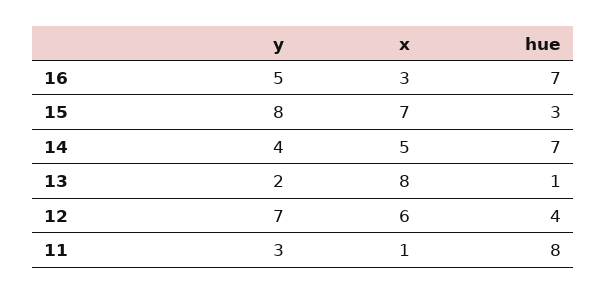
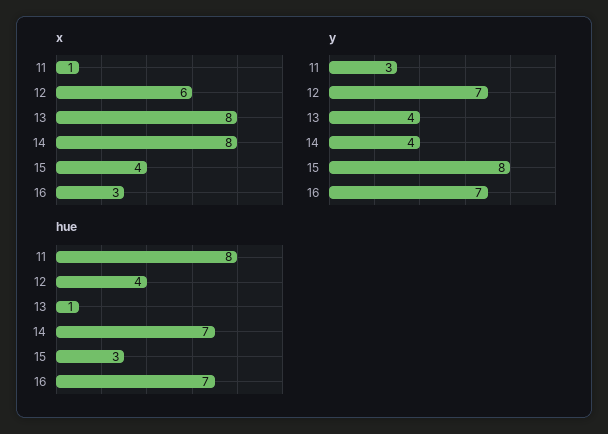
  {
    "y": {
-     "16": 5,
+     "16": 7,
      "15": 8,
      "14": 4,
-     "13": 2,
+     "13": 4,
      "12": 7,
      "11": 3
    },
    "x": {
      "16": 3,
-     "15": 7,
+     "15": 4,
-     "14": 5,
+     "14": 8,
      "13": 8,
      "12": 6,
      "11": 1
    },
    "hue": {
      "16": 7,
      "15": 3,
      "14": 7,
      "13": 1,
      "12": 4,
      "11": 8
    }
  }

